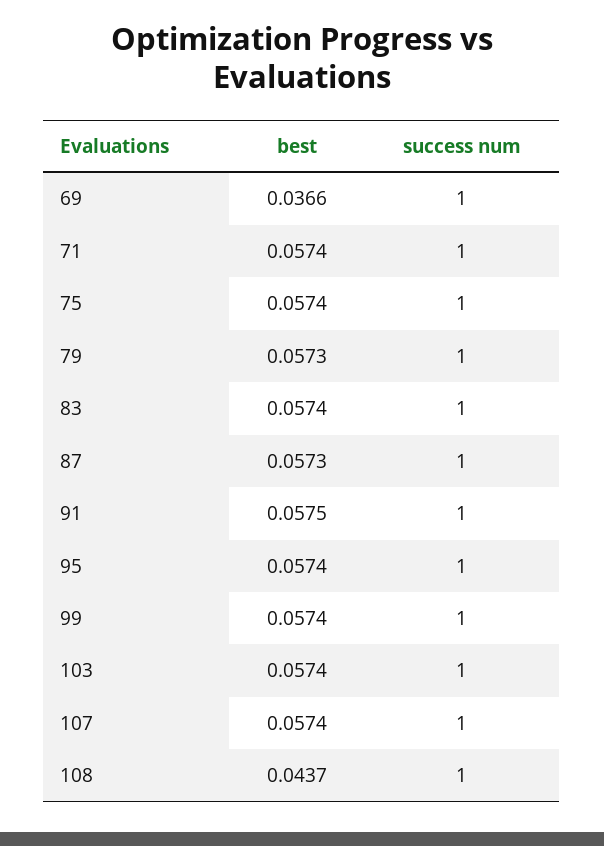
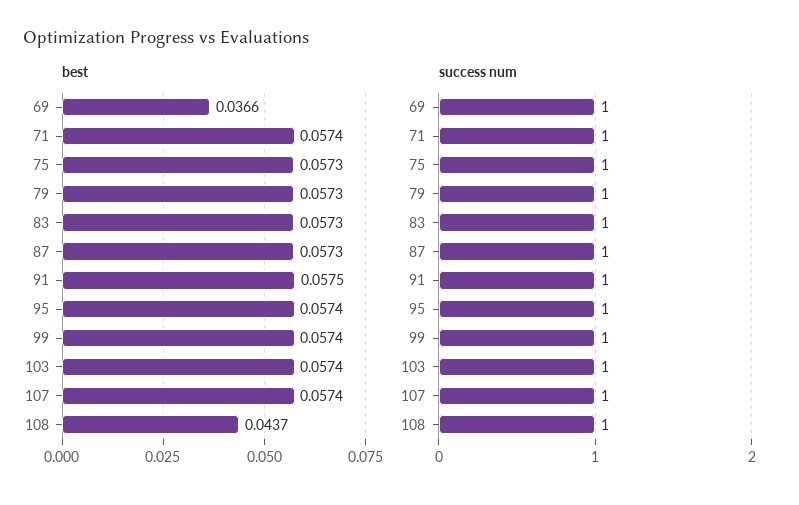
  {
    "best": {
      "69": 0.0366,
      "71": 0.0574,
-     "75": 0.0574,
+     "75": 0.0573,
      "79": 0.0573,
-     "83": 0.0574,
+     "83": 0.0573,
      "87": 0.0573,
      "91": 0.0575,
      "95": 0.0574,
      "99": 0.0574,
      "103": 0.0574,
      "107": 0.0574,
      "108": 0.0437
    },
    "success num": {
      "69": 1,
      "71": 1,
      "75": 1,
      "79": 1,
      "83": 1,
      "87": 1,
      "91": 1,
      "95": 1,
      "99": 1,
      "103": 1,
      "107": 1,
      "108": 1
    }
  }

